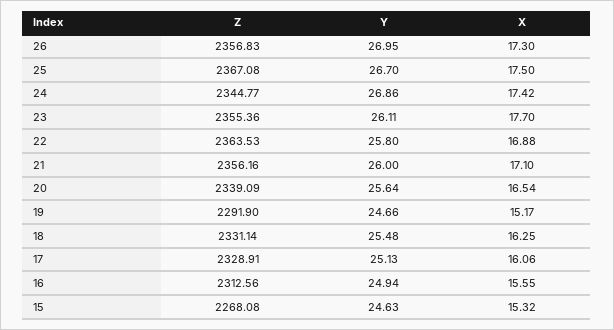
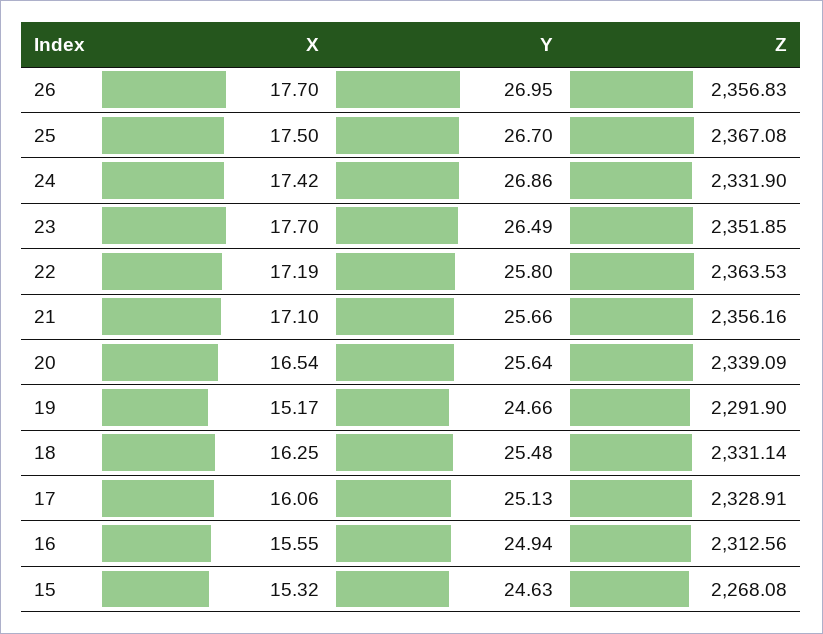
  {
    "Z": {
      "26": 2356.83,
      "25": 2367.08,
-     "24": 2344.77,
+     "24": 2331.9,
-     "23": 2355.36,
+     "23": 2351.85,
      "22": 2363.53,
      "21": 2356.16,
      "20": 2339.09,
      "19": 2291.9,
      "18": 2331.14,
      "17": 2328.91,
      "16": 2312.56,
      "15": 2268.08
    },
    "Y": {
      "26": 26.95,
      "25": 26.7,
      "24": 26.86,
-     "23": 26.11,
+     "23": 26.49,
      "22": 25.8,
-     "21": 26,
+     "21": 25.66,
      "20": 25.64,
      "19": 24.66,
      "18": 25.48,
      "17": 25.13,
      "16": 24.94,
      "15": 24.63
    },
    "X": {
-     "26": 17.3,
+     "26": 17.7,
      "25": 17.5,
      "24": 17.42,
      "23": 17.7,
-     "22": 16.88,
+     "22": 17.19,
      "21": 17.1,
      "20": 16.54,
      "19": 15.17,
      "18": 16.25,
      "17": 16.06,
      "16": 15.55,
      "15": 15.32
    }
  }

